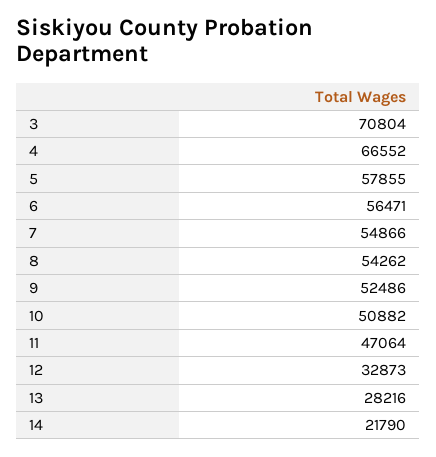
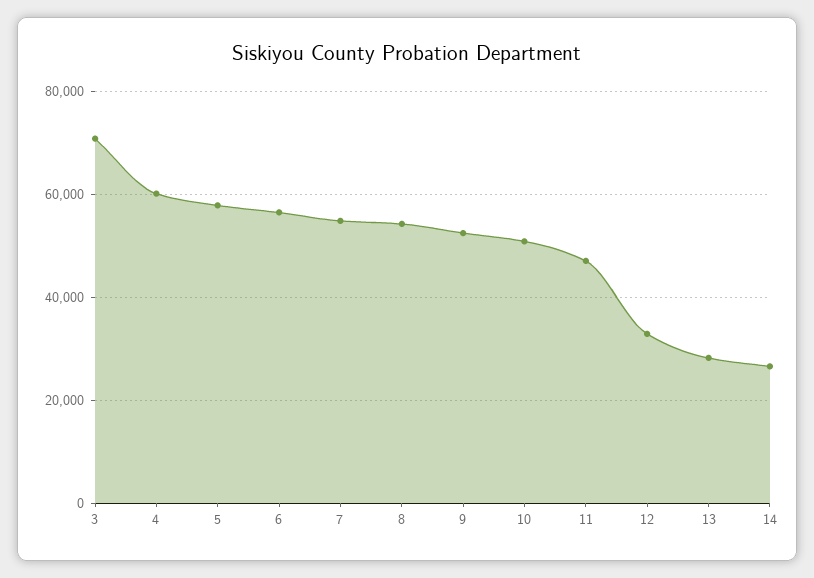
  {
    "3": 70804,
-   "4": 66552,
+   "4": 60000,
    "5": 57855,
    "6": 56471,
    "7": 54866,
    "8": 54262,
    "9": 52486,
    "10": 50882,
    "11": 47064,
    "12": 32873,
    "13": 28216,
-   "14": 21790
+   "14": 26000
  }

